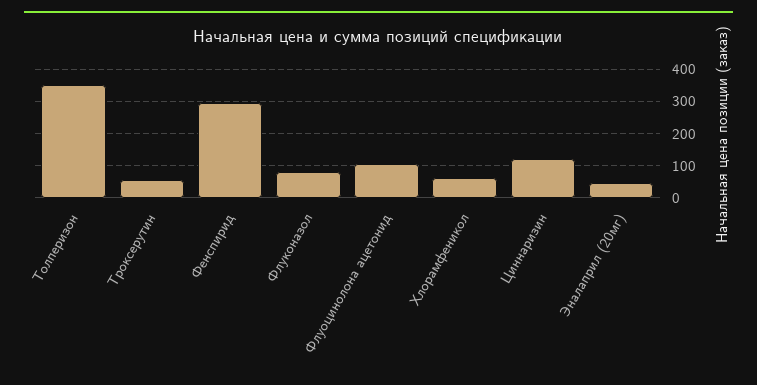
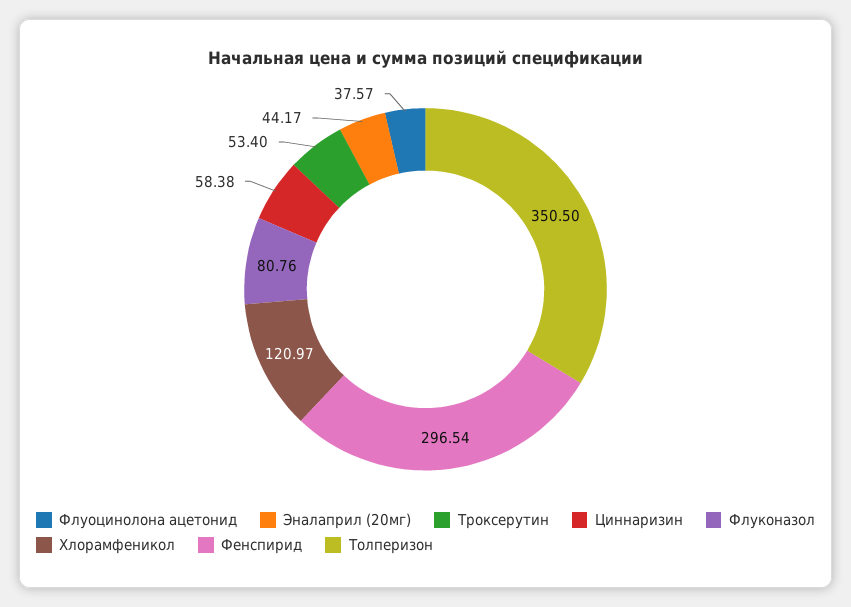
  {
    "Толперизон": 350.5,
    "Троксерутин": 53.4,
    "Фенспирид": 296.54,
    "Флуконазол": 80.76,
-   "Флуоцинолона ацетонид": 100,
+   "Флуоцинолона ацетонид": 37.57,
-   "Хлорамфеникол": 60,
+   "Хлорамфеникол": 120.97,
-   "Циннаризин": 120,
+   "Циннаризин": 58.38,
    "Эналаприл (20мг)": 44.17
  }

